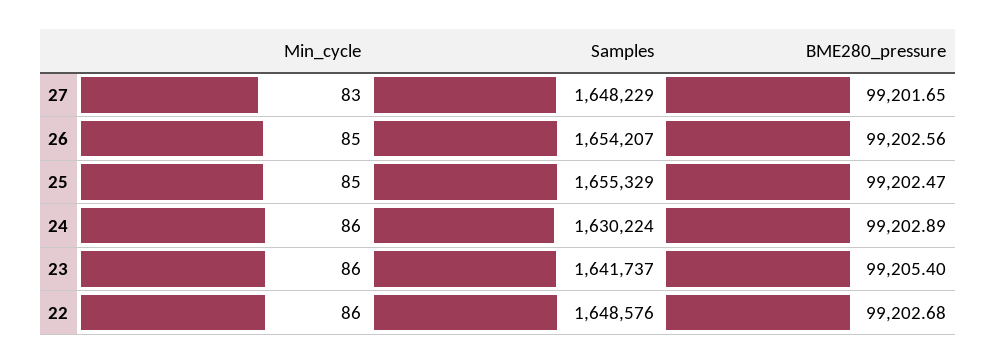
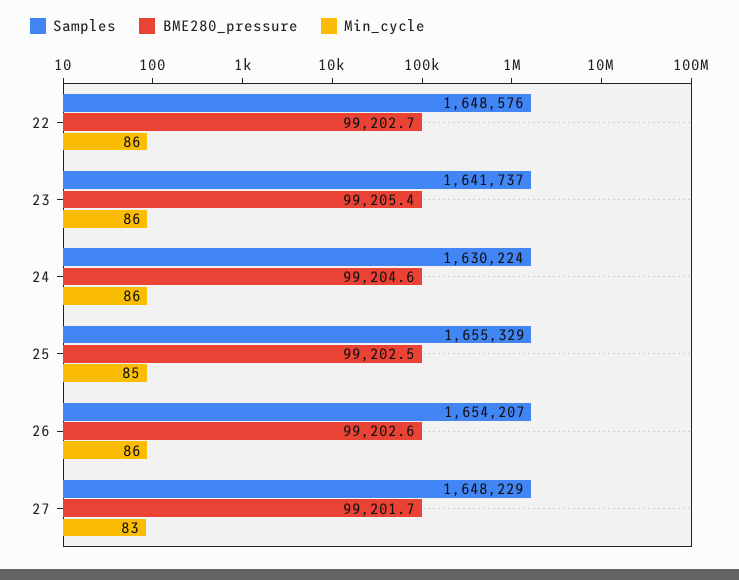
  {
    "Min_cycle": {
      "27": 83,
-     "26": 85,
+     "26": 86,
      "25": 85,
      "24": 86,
      "23": 86,
      "22": 86
    },
    "Samples": {
      "27": 1648229,
      "26": 1654207,
      "25": 1655329,
      "24": 1630224,
      "23": 1641737,
      "22": 1648576
    },
    "BME280_pressure": {
      "27": 99201.65,
      "26": 99202.56,
      "25": 99202.47,
-     "24": 99202.89,
+     "24": 99204.6,
      "23": 99205.4,
      "22": 99202.68
    }
  }

